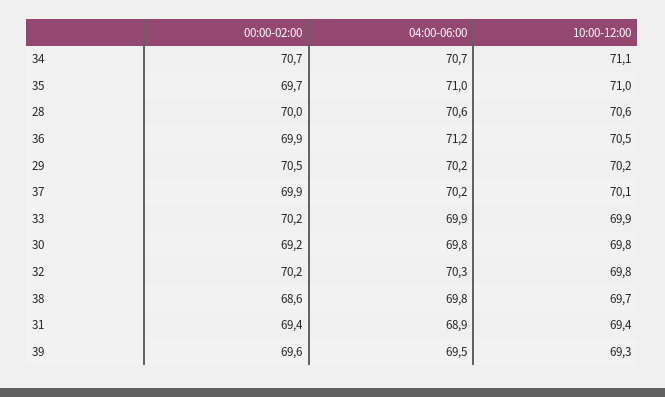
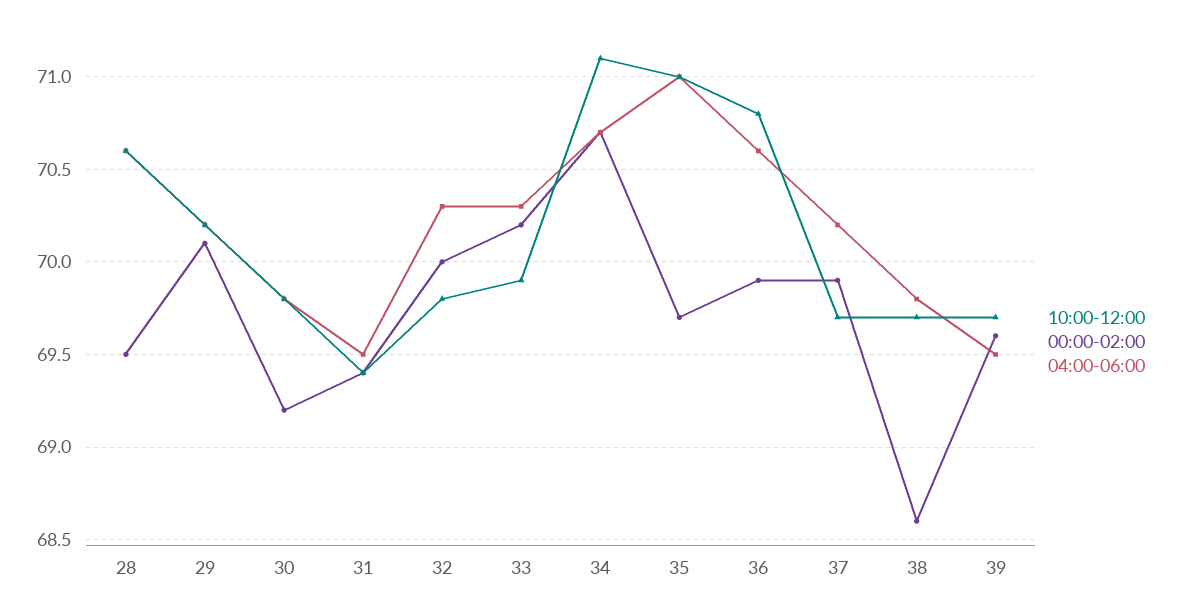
  {
    "00:00-02:00": {
      "34": 70.7,
      "35": 69.7,
-     "28": 70,
+     "28": 69.5,
      "36": 69.9,
-     "29": 70.5,
+     "29": 70.1,
      "37": 69.9,
      "33": 70.2,
      "30": 69.2,
-     "32": 70.2,
+     "32": 70,
      "38": 68.6,
      "31": 69.4,
      "39": 69.6
    },
    "04:00-06:00": {
      "34": 70.7,
      "35": 71,
      "28": 70.6,
-     "36": 71.2,
+     "36": 70.6,
      "29": 70.2,
      "37": 70.2,
-     "33": 69.9,
+     "33": 70.3,
      "30": 69.8,
      "32": 70.3,
      "38": 69.8,
-     "31": 68.9,
+     "31": 69.5,
      "39": 69.5
    },
    "10:00-12:00": {
      "34": 71.1,
      "35": 71,
      "28": 70.6,
-     "36": 70.5,
+     "36": 70.8,
      "29": 70.2,
-     "37": 70.1,
+     "37": 69.7,
      "33": 69.9,
      "30": 69.8,
      "32": 69.8,
      "38": 69.7,
      "31": 69.4,
-     "39": 69.3
+     "39": 69.7
    }
  }

